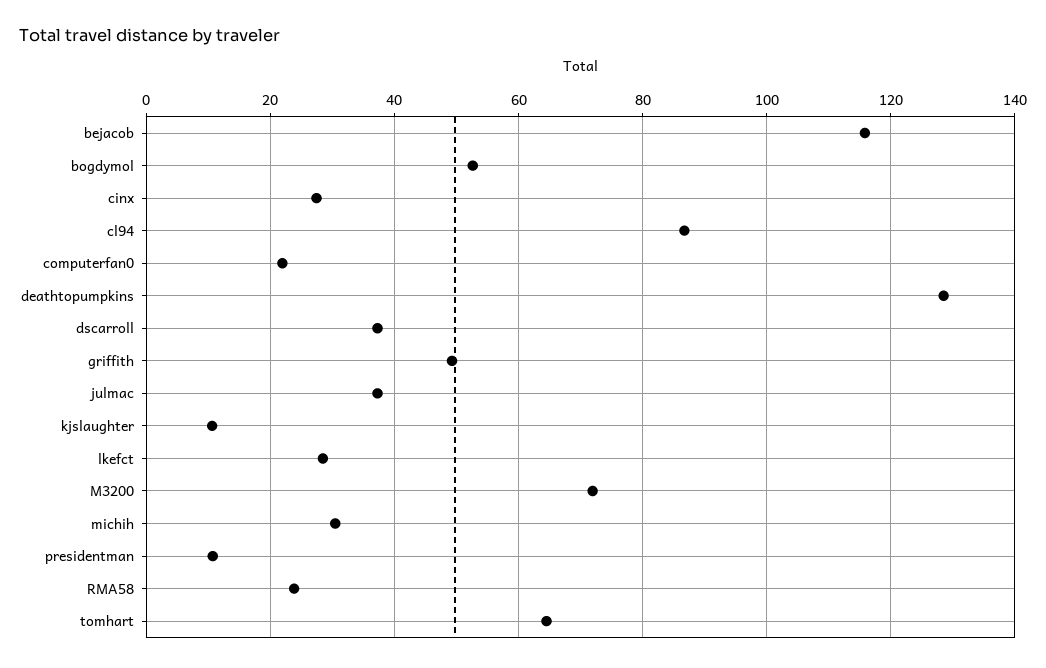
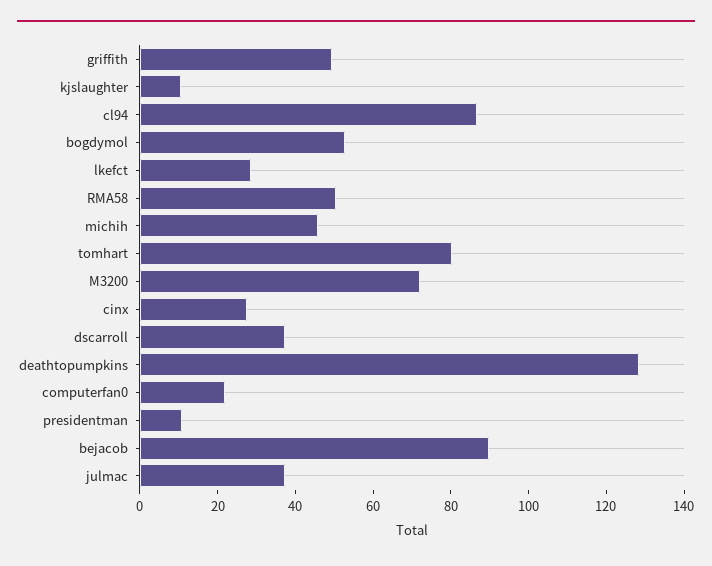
  {
-   "bejacob": 116,
+   "bejacob": 90,
    "bogdymol": 52,
    "cinx": 28,
    "cl94": 86,
    "computerfan0": 22,
    "deathtopumpkins": 128,
    "dscarroll": 38,
    "griffith": 50,
    "julmac": 38,
    "kjslaughter": 10,
    "lkefct": 28,
    "M3200": 72,
-   "michih": 30,
+   "michih": 45,
    "presidentman": 10,
-   "RMA58": 24,
+   "RMA58": 50,
-   "tomhart": 64
+   "tomhart": 80
  }

